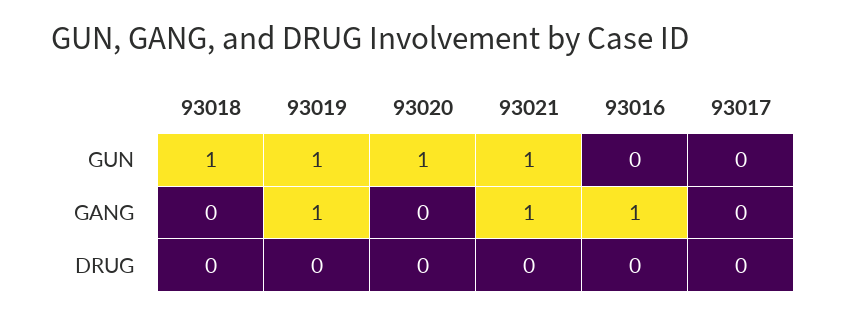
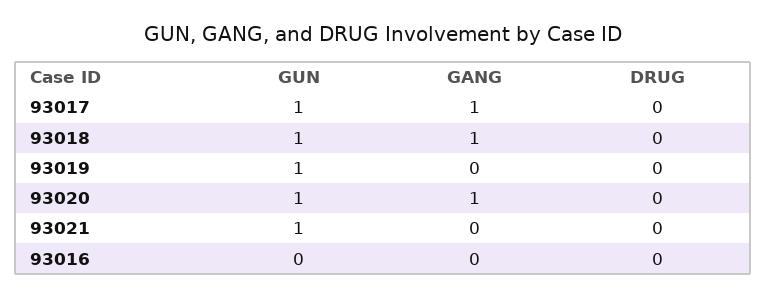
  {
    "93018": {
      "GUN": 1,
-     "GANG": 0,
+     "GANG": 1,
      "DRUG": 0
    },
    "93019": {
      "GUN": 1,
-     "GANG": 1,
+     "GANG": 0,
      "DRUG": 0
    },
    "93020": {
      "GUN": 1,
-     "GANG": 0,
+     "GANG": 1,
      "DRUG": 0
    },
    "93021": {
      "GUN": 1,
-     "GANG": 1,
+     "GANG": 0,
      "DRUG": 0
    },
    "93016": {
      "GUN": 0,
-     "GANG": 1,
+     "GANG": 0,
      "DRUG": 0
    },
    "93017": {
-     "GUN": 0,
+     "GUN": 1,
-     "GANG": 0,
+     "GANG": 1,
      "DRUG": 0
    }
  }

